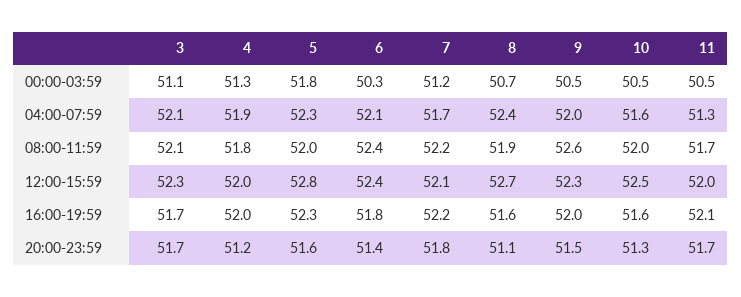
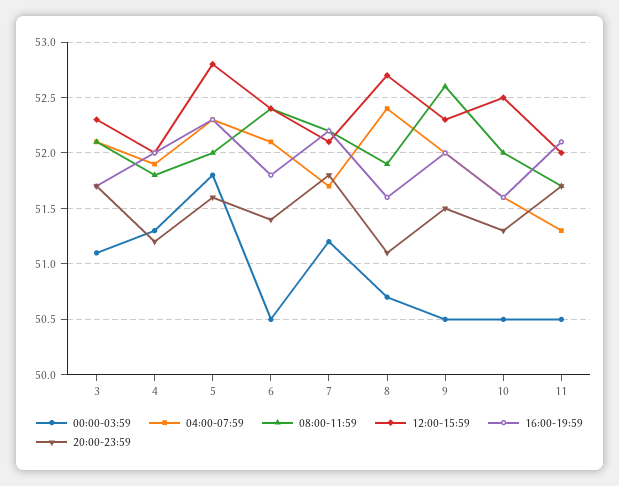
  {
    "00:00-03:59": {
      "3": 51.1,
      "4": 51.3,
      "5": 51.8,
-     "6": 50.3,
+     "6": 50.5,
      "7": 51.2,
      "8": 50.7,
      "9": 50.5,
      "10": 50.5,
      "11": 50.5
    },
    "04:00-07:59": {
      "3": 52.1,
      "4": 51.9,
      "5": 52.3,
      "6": 52.1,
      "7": 51.7,
      "8": 52.4,
      "9": 52,
      "10": 51.6,
      "11": 51.3
    },
    "08:00-11:59": {
      "3": 52.1,
      "4": 51.8,
      "5": 52,
      "6": 52.4,
      "7": 52.2,
      "8": 51.9,
      "9": 52.6,
      "10": 52,
      "11": 51.7
    },
    "12:00-15:59": {
      "3": 52.3,
      "4": 52,
      "5": 52.8,
      "6": 52.4,
      "7": 52.1,
      "8": 52.7,
      "9": 52.3,
      "10": 52.5,
      "11": 52
    },
    "16:00-19:59": {
      "3": 51.7,
      "4": 52,
      "5": 52.3,
      "6": 51.8,
      "7": 52.2,
      "8": 51.6,
      "9": 52,
      "10": 51.6,
      "11": 52.1
    },
    "20:00-23:59": {
      "3": 51.7,
      "4": 51.2,
      "5": 51.6,
      "6": 51.4,
      "7": 51.8,
      "8": 51.1,
      "9": 51.5,
      "10": 51.3,
      "11": 51.7
    }
  }

